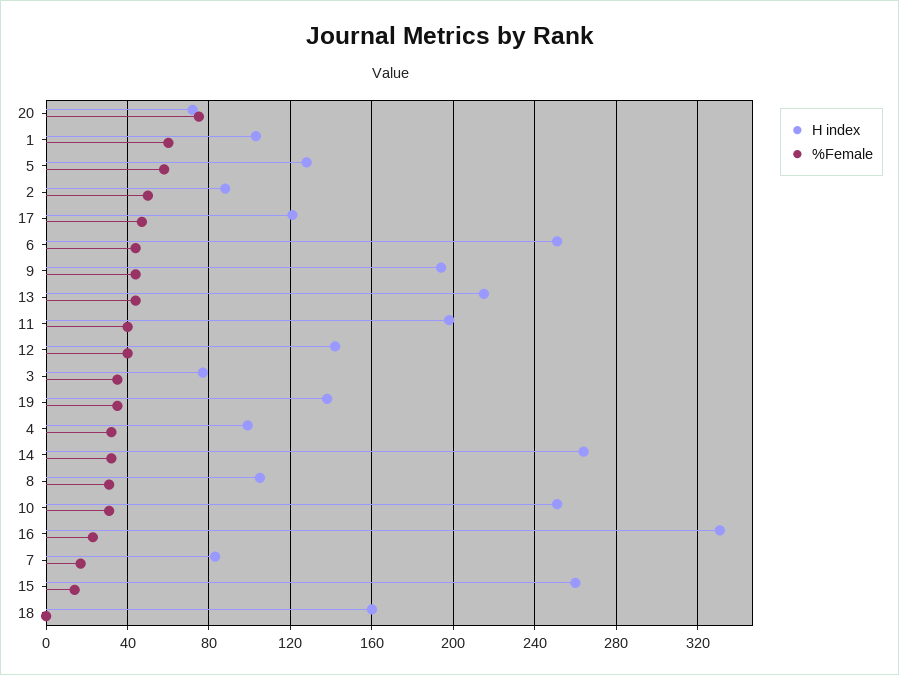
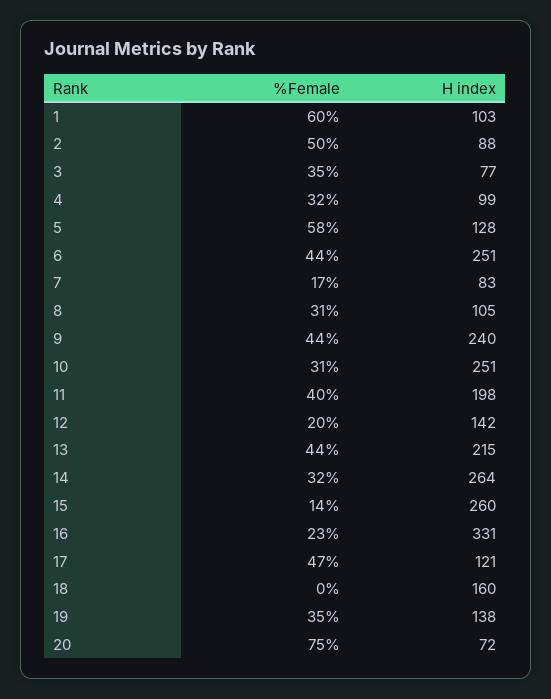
  {
    "H index": {
      "20": 72,
      "1": 103,
      "5": 128,
      "2": 88,
      "17": 121,
      "6": 251,
-     "9": 195,
+     "9": 240,
      "13": 215,
      "11": 198,
      "12": 142,
      "3": 77,
      "19": 138,
      "4": 99,
      "14": 264,
      "8": 105,
      "10": 251,
      "16": 331,
      "7": 83,
      "15": 260,
      "18": 160
    },
    "%Female": {
      "20": 75,
      "1": 60,
      "5": 58,
      "2": 50,
      "17": 47,
      "6": 44,
      "9": 44,
      "13": 44,
      "11": 40,
-     "12": 40,
+     "12": 20,
      "3": 35,
      "19": 35,
      "4": 32,
      "14": 32,
      "8": 31,
      "10": 31,
      "16": 23,
      "7": 17,
      "15": 14,
      "18": 0
    }
  }

